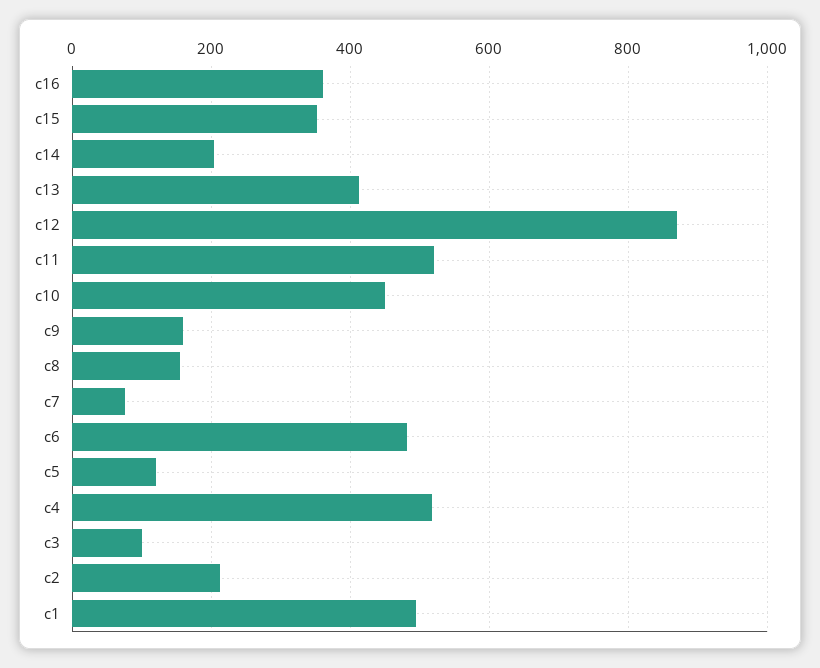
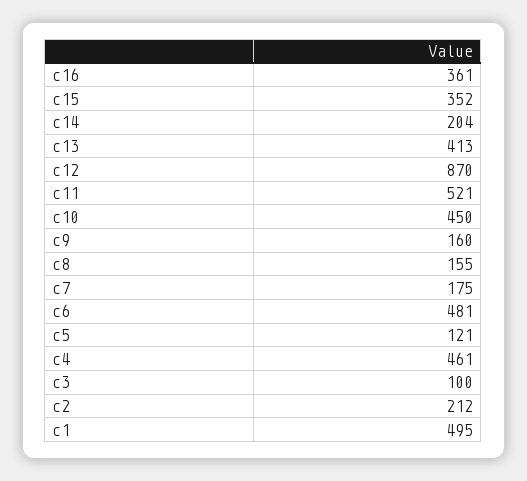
  {
    "c16": 361,
    "c15": 352,
    "c14": 204,
    "c13": 413,
    "c12": 870,
    "c11": 521,
    "c10": 450,
    "c9": 160,
    "c8": 155,
-   "c7": 80,
+   "c7": 175,
    "c6": 481,
    "c5": 121,
-   "c4": 520,
+   "c4": 461,
    "c3": 100,
    "c2": 212,
    "c1": 495
  }

